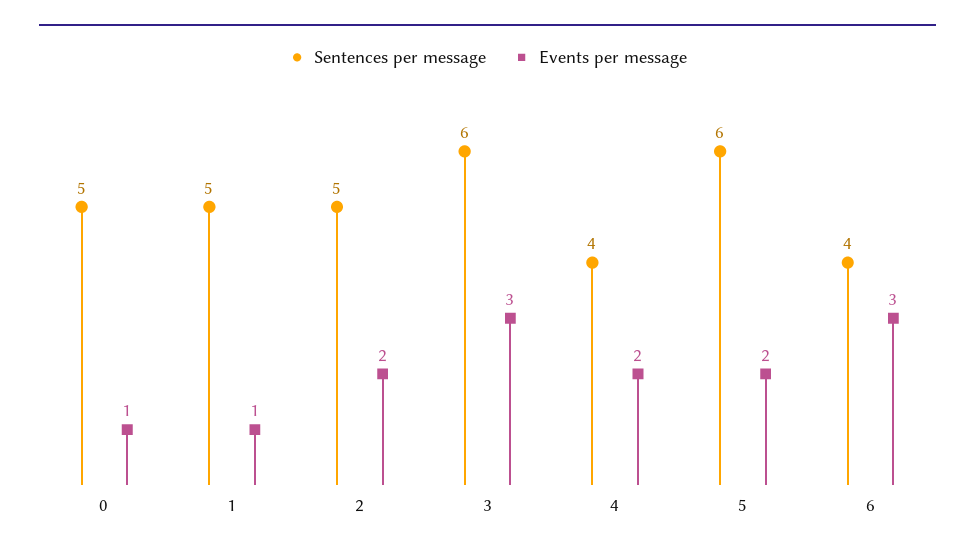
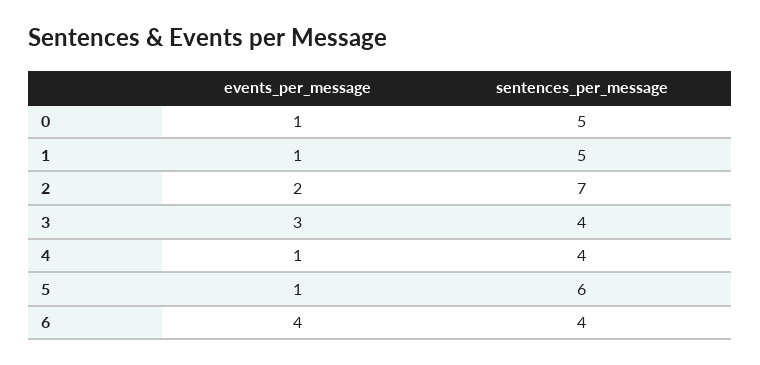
  {
    "Sentences per message": {
      "0": 5,
      "1": 5,
-     "2": 5,
+     "2": 7,
-     "3": 6,
+     "3": 4,
      "4": 4,
      "5": 6,
      "6": 4
    },
    "Events per message": {
      "0": 1,
      "1": 1,
      "2": 2,
      "3": 3,
-     "4": 2,
+     "4": 1,
-     "5": 2,
+     "5": 1,
-     "6": 3
+     "6": 4
    }
  }

